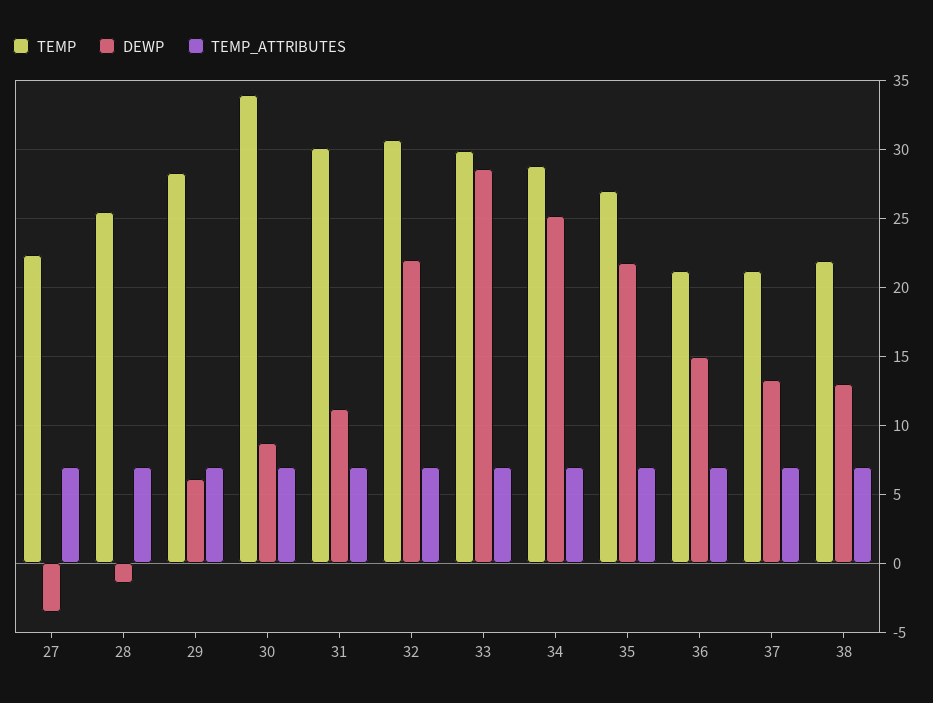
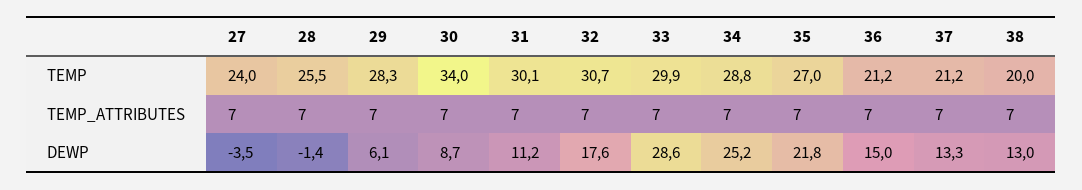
  {
    "TEMP": {
-     "27": 22.5,
+     "27": 24,
      "28": 25.5,
      "29": 28.3,
      "30": 34,
      "31": 30.1,
      "32": 30.7,
      "33": 29.9,
      "34": 28.8,
      "35": 27,
      "36": 21.2,
      "37": 21.2,
-     "38": 22
+     "38": 20
    },
    "DEWP": {
      "27": -3.5,
      "28": -1.4,
      "29": 6.1,
      "30": 8.7,
      "31": 11.2,
-     "32": 22,
+     "32": 17.6,
      "33": 28.6,
      "34": 25.2,
      "35": 21.8,
      "36": 15,
      "37": 13.3,
      "38": 13
    },
    "TEMP_ATTRIBUTES": {
      "27": 7,
      "28": 7,
      "29": 7,
      "30": 7,
      "31": 7,
      "32": 7,
      "33": 7,
      "34": 7,
      "35": 7,
      "36": 7,
      "37": 7,
      "38": 7
    }
  }

